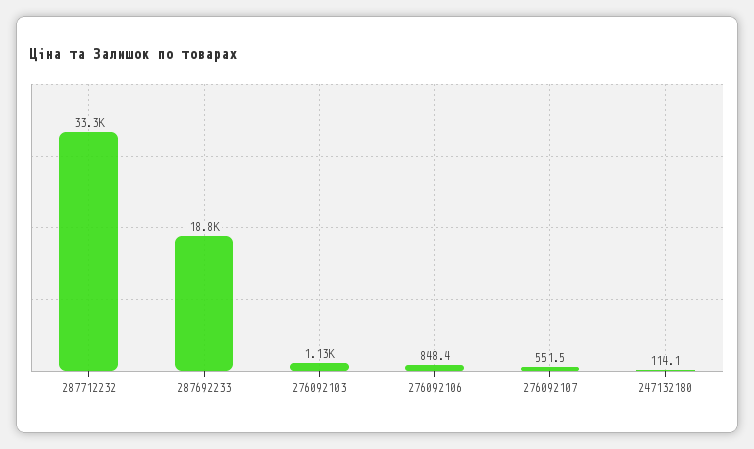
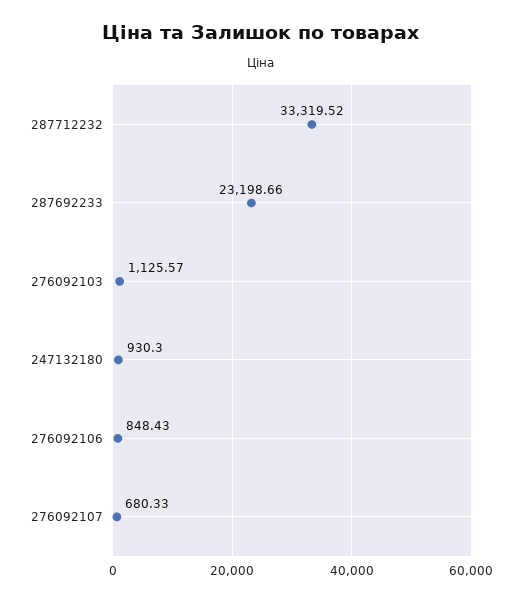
  {
    "287712232": 33319.52,
-   "287692233": 18800,
+   "287692233": 23198.66,
    "276092103": 1125.57,
    "276092106": 848.43,
-   "276092107": 551.5,
+   "276092107": 680.33,
-   "247132180": 114.1
+   "247132180": 930.3
  }

